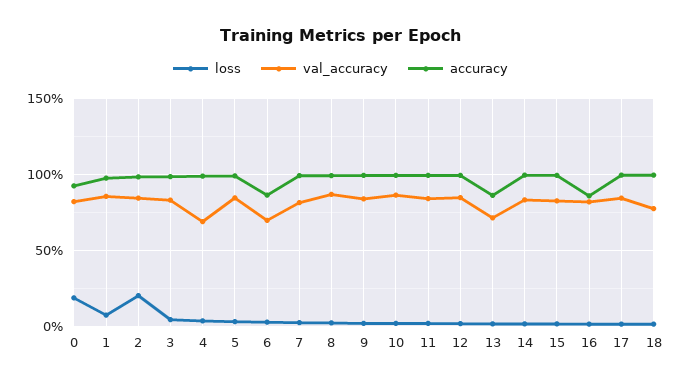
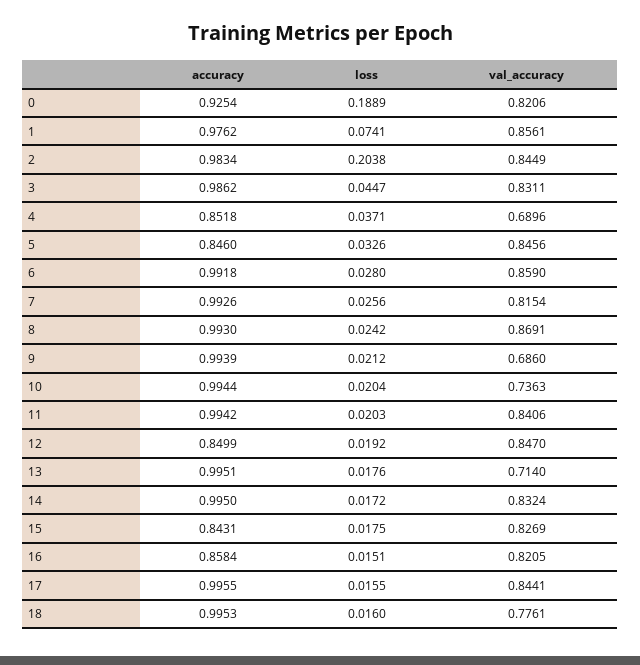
  {
    "loss": {
      "0": 0.1889,
      "1": 0.0741,
      "2": 0.2038,
      "3": 0.0447,
      "4": 0.0371,
      "5": 0.0326,
      "6": 0.028,
      "7": 0.0256,
      "8": 0.0242,
      "9": 0.0212,
      "10": 0.0204,
      "11": 0.0203,
      "12": 0.0192,
      "13": 0.0176,
      "14": 0.0172,
      "15": 0.0175,
      "16": 0.0151,
      "17": 0.0155,
      "18": 0.016
    },
    "val_accuracy": {
      "0": 0.8206,
      "1": 0.8561,
      "2": 0.8449,
      "3": 0.8311,
      "4": 0.6896,
      "5": 0.8456,
-     "6": 0.7,
+     "6": 0.859,
      "7": 0.8154,
      "8": 0.8691,
-     "9": 0.85,
+     "9": 0.686,
-     "10": 0.85,
+     "10": 0.7363,
      "11": 0.8406,
      "12": 0.847,
      "13": 0.714,
      "14": 0.8324,
      "15": 0.8269,
      "16": 0.8205,
      "17": 0.8441,
      "18": 0.7761
    },
    "accuracy": {
      "0": 0.9254,
      "1": 0.9762,
      "2": 0.9834,
      "3": 0.9862,
-     "4": 1,
+     "4": 0.8518,
-     "5": 1,
+     "5": 0.846,
-     "6": 0.85,
+     "6": 0.9918,
      "7": 0.9926,
      "8": 0.993,
      "9": 0.9939,
      "10": 0.9944,
      "11": 0.9942,
-     "12": 1,
+     "12": 0.8499,
-     "13": 0.85,
+     "13": 0.9951,
      "14": 0.995,
-     "15": 1,
+     "15": 0.8431,
      "16": 0.8584,
      "17": 0.9955,
      "18": 0.9953
    }
  }

